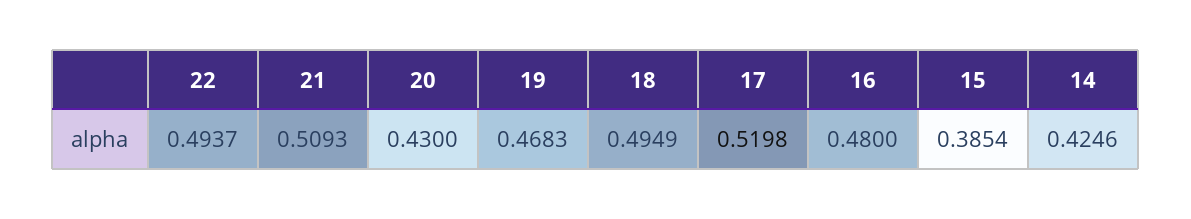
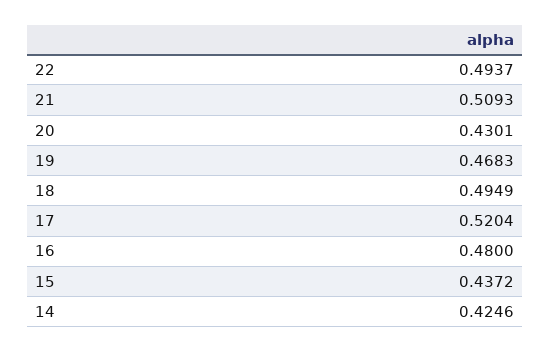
  {
    "22": 0.4937,
    "21": 0.5093,
-   "20": 0.43,
+   "20": 0.4301,
    "19": 0.4683,
    "18": 0.4949,
-   "17": 0.5198,
+   "17": 0.5204,
    "16": 0.48,
-   "15": 0.3854,
+   "15": 0.4372,
    "14": 0.4246
  }

